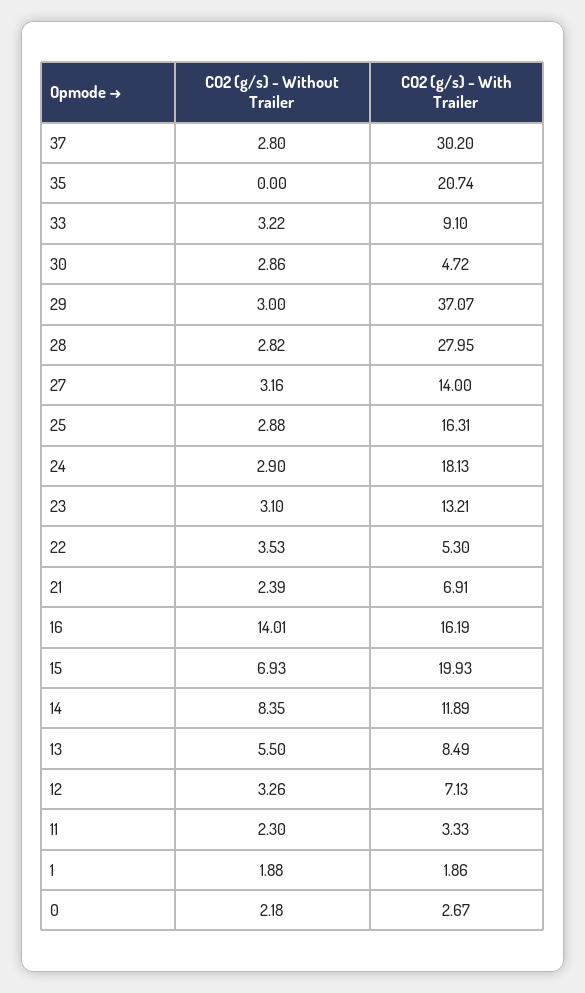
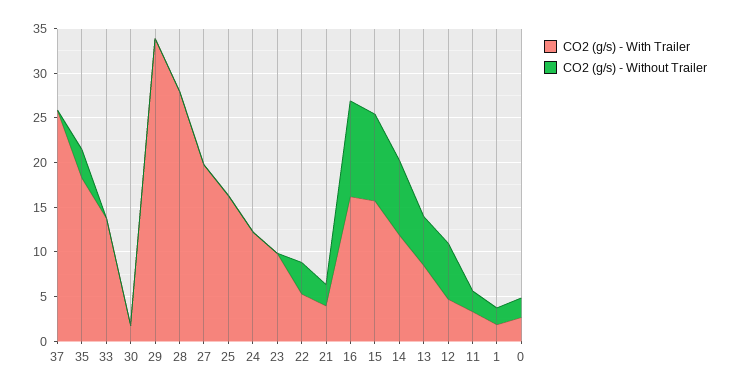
  {
    "CO2 (g/s) - Without Trailer": {
-     "37": 2.8,
+     "37": 0,
-     "35": 0,
+     "35": 3,
-     "33": 3.22,
+     "33": 0,
-     "30": 2.86,
+     "30": 0,
-     "29": 3,
+     "29": 0,
-     "28": 2.82,
+     "28": 0,
-     "27": 3.16,
+     "27": 0,
-     "25": 2.88,
+     "25": 0,
-     "24": 2.9,
+     "24": 0,
-     "23": 3.1,
+     "23": 0,
      "22": 3.53,
      "21": 2.39,
-     "16": 14.01,
+     "16": 11,
-     "15": 6.93,
+     "15": 10,
      "14": 8.35,
      "13": 5.5,
-     "12": 3.26,
+     "12": 6,
      "11": 2.3,
      "1": 1.88,
      "0": 2.18
    },
    "CO2 (g/s) - With Trailer": {
-     "37": 30.2,
+     "37": 26,
-     "35": 20.74,
+     "35": 18,
-     "33": 9.1,
+     "33": 14,
-     "30": 4.72,
+     "30": 2,
-     "29": 37.07,
+     "29": 34,
      "28": 27.95,
-     "27": 14,
+     "27": 20,
      "25": 16.31,
-     "24": 18.13,
+     "24": 12,
-     "23": 13.21,
+     "23": 10,
      "22": 5.3,
-     "21": 6.91,
+     "21": 4,
      "16": 16.19,
-     "15": 19.93,
+     "15": 16,
      "14": 11.89,
      "13": 8.49,
-     "12": 7.13,
+     "12": 5,
      "11": 3.33,
      "1": 1.86,
      "0": 2.67
    }
  }

